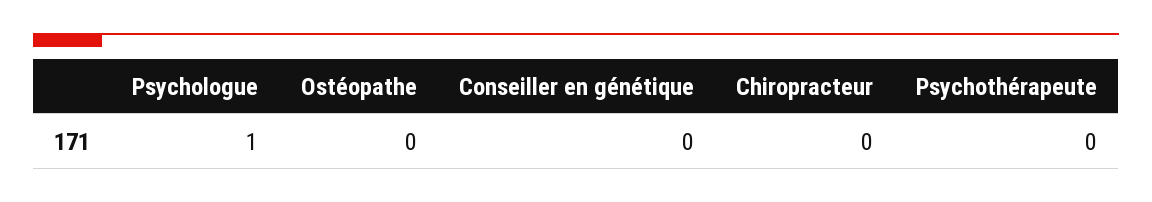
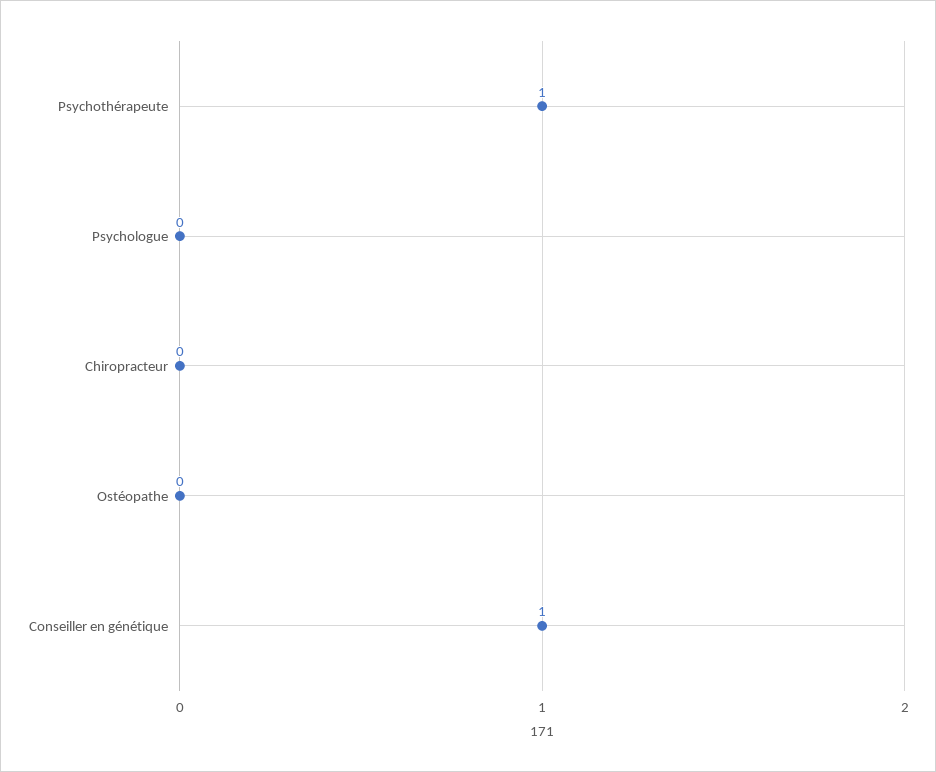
  {
-   "Psychologue": 1,
+   "Psychologue": 0,
    "Ostéopathe": 0,
-   "Conseiller en génétique": 0,
+   "Conseiller en génétique": 1,
    "Chiropracteur": 0,
-   "Psychothérapeute": 0
+   "Psychothérapeute": 1
  }

